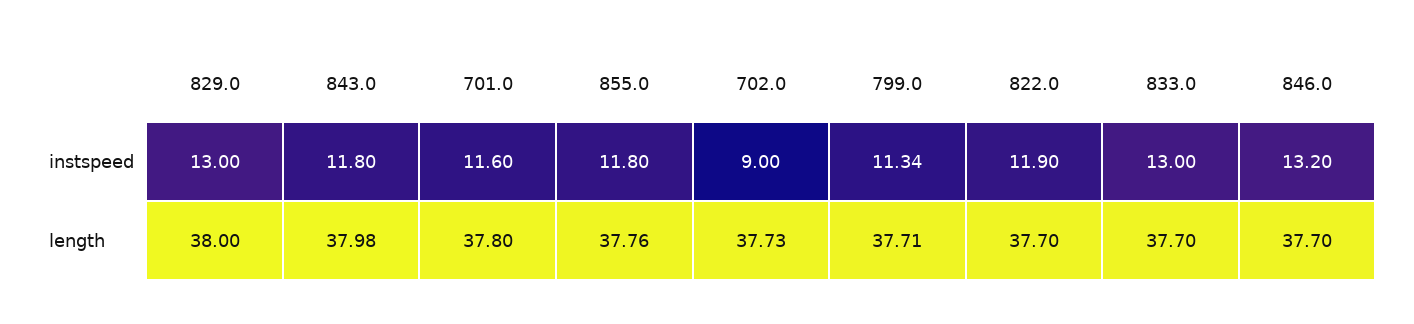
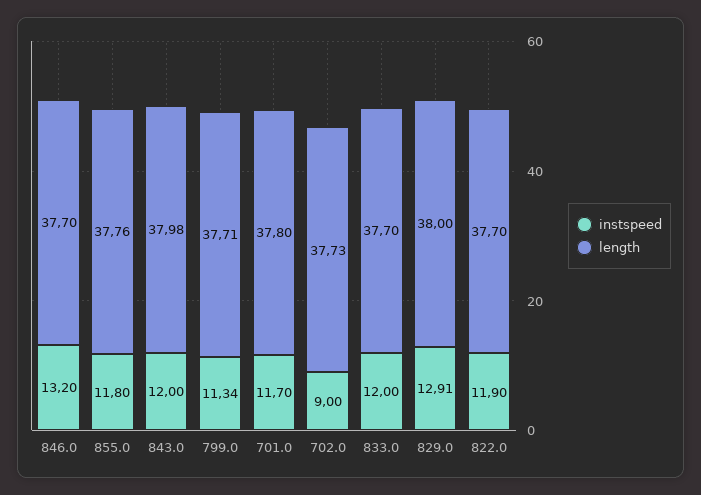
  {
    "instspeed": {
-     "829.0": 13,
+     "829.0": 12.91,
-     "843.0": 11.8,
+     "843.0": 12,
-     "701.0": 11.6,
+     "701.0": 11.7,
      "855.0": 11.8,
      "702.0": 9,
      "799.0": 11.34,
      "822.0": 11.9,
-     "833.0": 13,
+     "833.0": 12,
      "846.0": 13.2
    },
    "length": {
      "829.0": 38,
      "843.0": 37.98,
      "701.0": 37.8,
      "855.0": 37.76,
      "702.0": 37.73,
      "799.0": 37.71,
      "822.0": 37.7,
      "833.0": 37.7,
      "846.0": 37.7
    }
  }

